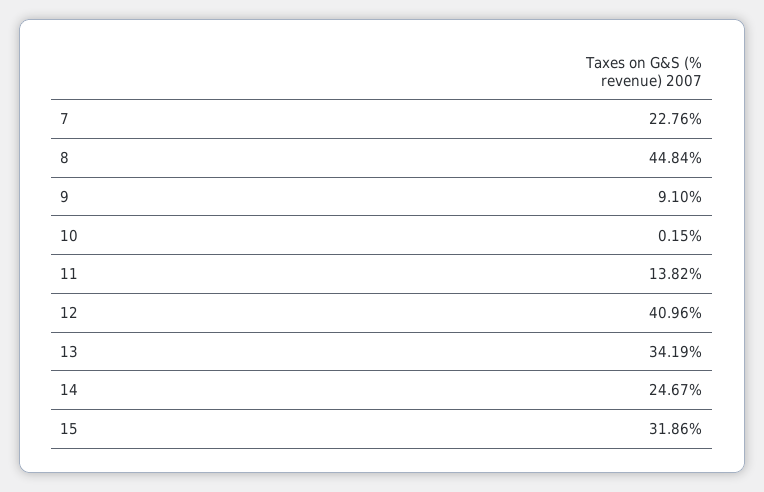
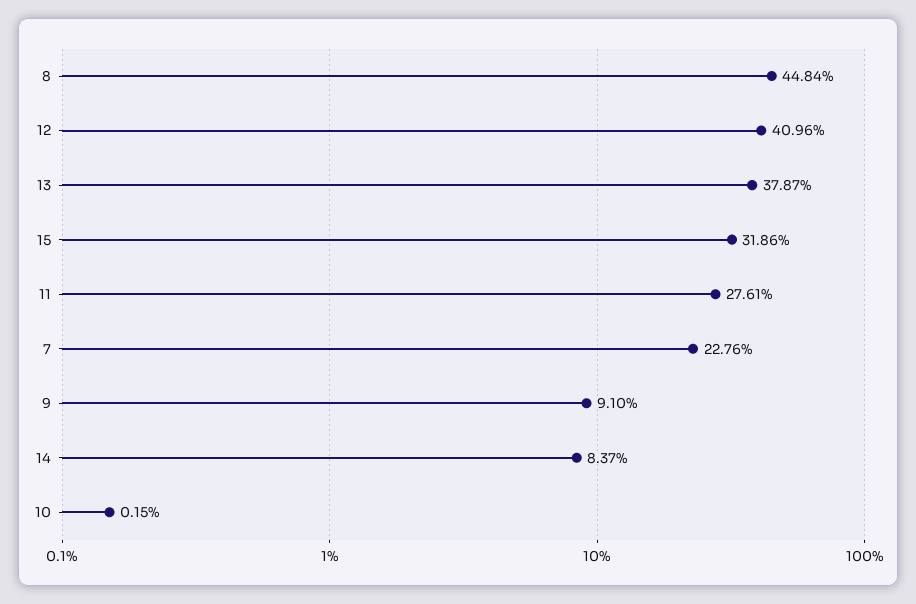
  {
    "7": 22.76,
    "8": 44.84,
    "9": 9.1,
    "10": 0.15,
-   "11": 13.82,
+   "11": 27.61,
    "12": 40.96,
-   "13": 34.19,
+   "13": 37.87,
-   "14": 24.67,
+   "14": 8.37,
    "15": 31.86
  }

